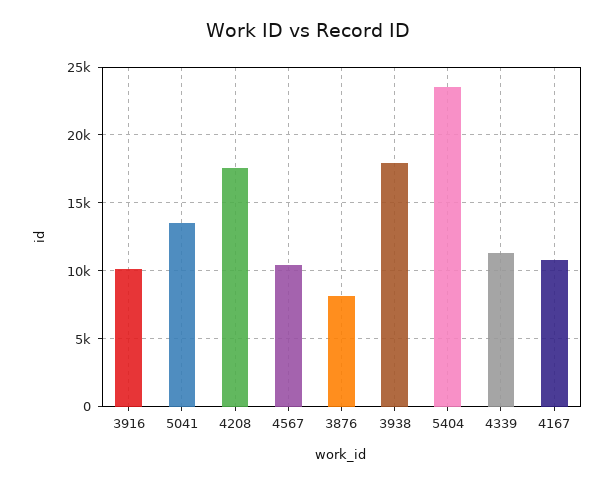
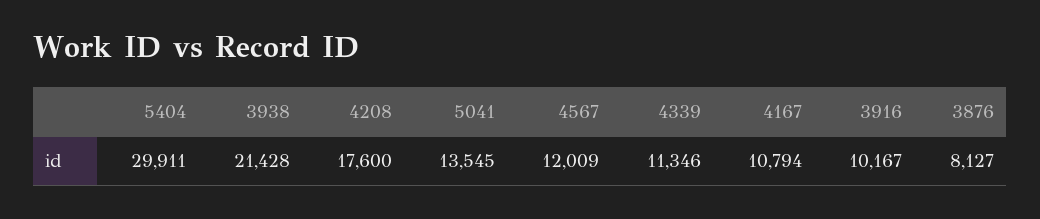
  {
    "3916": 10167,
    "5041": 13545,
    "4208": 17600,
-   "4567": 10500,
+   "4567": 12009,
    "3876": 8127,
-   "3938": 18000,
+   "3938": 21428,
-   "5404": 23500,
+   "5404": 29911,
    "4339": 11346,
    "4167": 10794
  }

